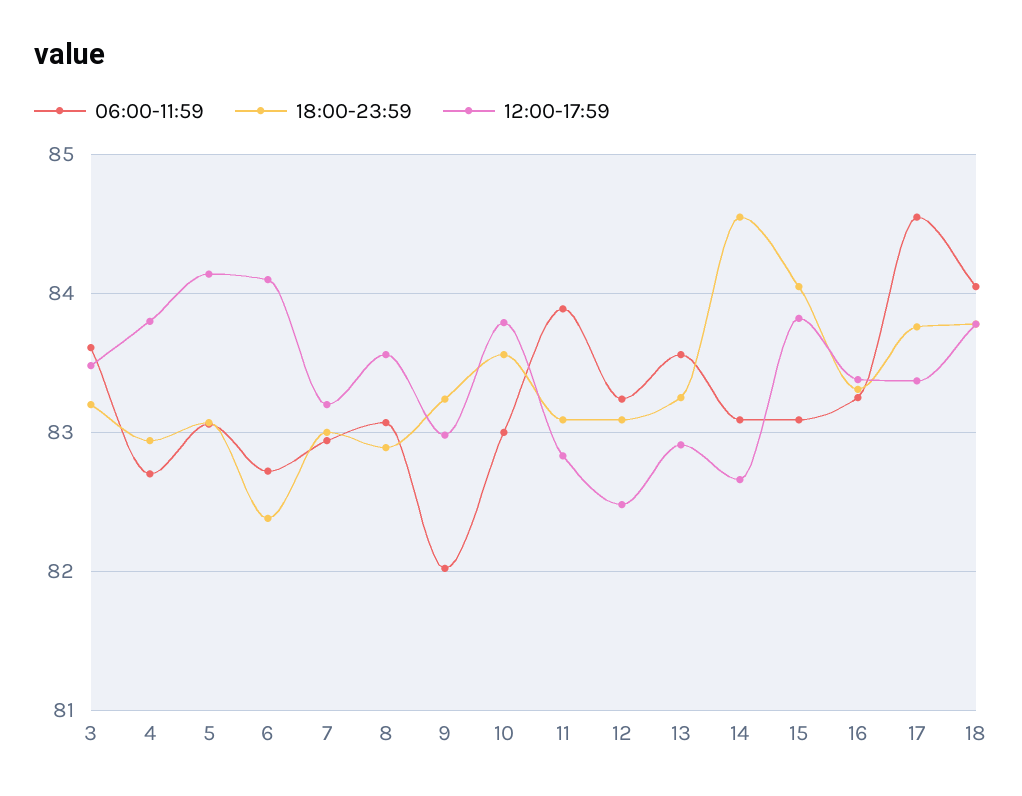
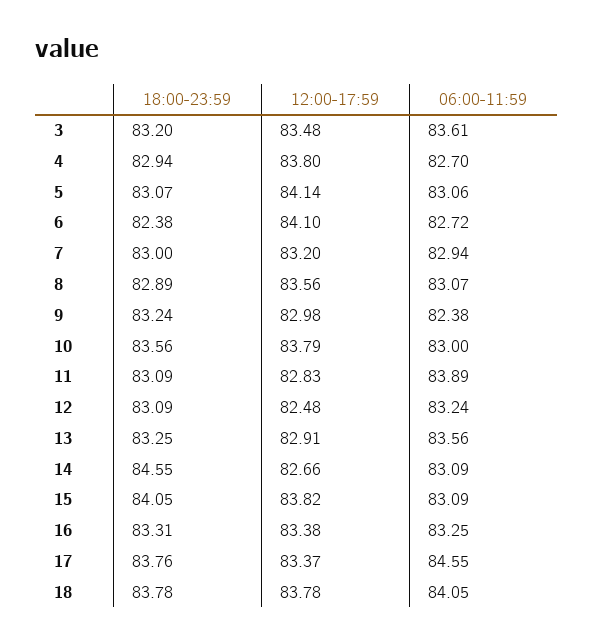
  {
    "06:00-11:59": {
      "3": 83.61,
      "4": 82.7,
      "5": 83.06,
      "6": 82.72,
      "7": 82.94,
      "8": 83.07,
-     "9": 82,
+     "9": 82.38,
      "10": 83,
      "11": 83.89,
      "12": 83.24,
      "13": 83.56,
      "14": 83.09,
      "15": 83.09,
      "16": 83.25,
      "17": 84.55,
      "18": 84.05
    },
    "18:00-23:59": {
      "3": 83.2,
      "4": 82.94,
      "5": 83.07,
      "6": 82.38,
      "7": 83,
      "8": 82.89,
      "9": 83.24,
      "10": 83.56,
      "11": 83.09,
      "12": 83.09,
      "13": 83.25,
      "14": 84.55,
      "15": 84.05,
      "16": 83.31,
      "17": 83.76,
      "18": 83.78
    },
    "12:00-17:59": {
      "3": 83.48,
      "4": 83.8,
      "5": 84.14,
      "6": 84.1,
      "7": 83.2,
      "8": 83.56,
      "9": 82.98,
      "10": 83.79,
      "11": 82.83,
      "12": 82.48,
      "13": 82.91,
      "14": 82.66,
      "15": 83.82,
      "16": 83.38,
      "17": 83.37,
      "18": 83.78
    }
  }

